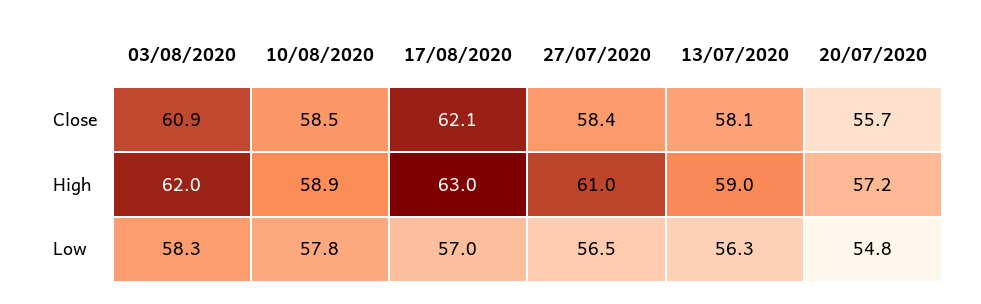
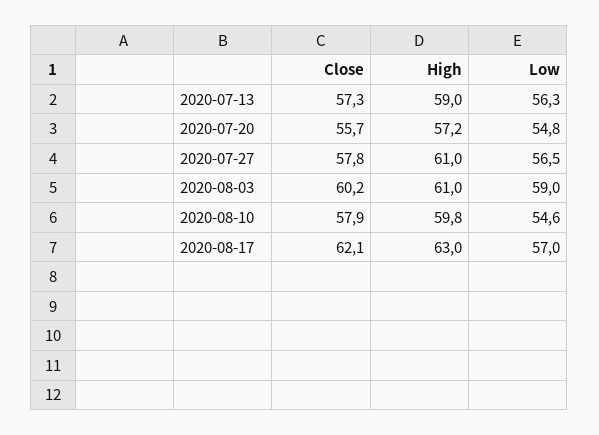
  {
    "03/08/2020": {
-     "Close": 60.9,
+     "Close": 60.2,
-     "High": 62,
+     "High": 61,
-     "Low": 58.3
+     "Low": 59
    },
    "10/08/2020": {
-     "Close": 58.5,
+     "Close": 57.9,
-     "High": 58.9,
+     "High": 59.8,
-     "Low": 57.8
+     "Low": 54.6
    },
    "17/08/2020": {
      "Close": 62.1,
      "High": 63,
      "Low": 57
    },
    "27/07/2020": {
-     "Close": 58.4,
+     "Close": 57.8,
      "High": 61,
      "Low": 56.5
    },
    "13/07/2020": {
-     "Close": 58.1,
+     "Close": 57.3,
      "High": 59,
      "Low": 56.3
    },
    "20/07/2020": {
      "Close": 55.7,
      "High": 57.2,
      "Low": 54.8
    }
  }

